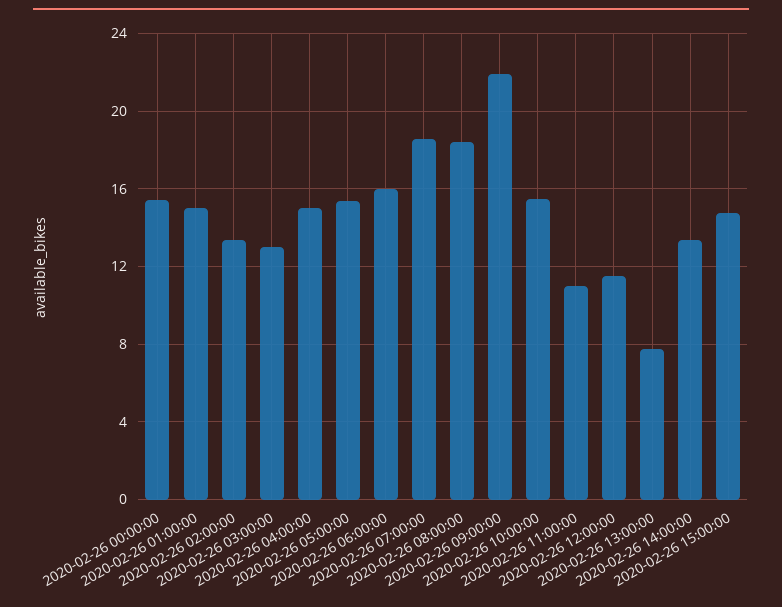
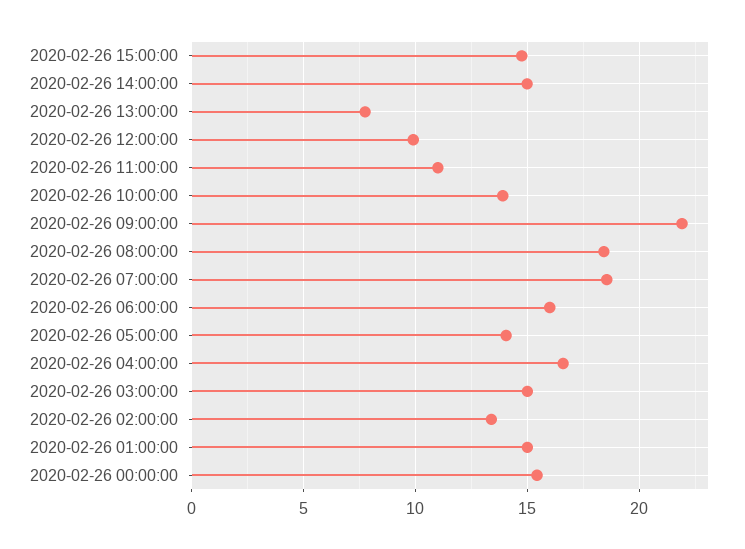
  {
    "2020-02-26 00:00:00": 15.5,
    "2020-02-26 01:00:00": 15,
    "2020-02-26 02:00:00": 13.5,
-   "2020-02-26 03:00:00": 13,
+   "2020-02-26 03:00:00": 15,
-   "2020-02-26 04:00:00": 15,
+   "2020-02-26 04:00:00": 16.5,
-   "2020-02-26 05:00:00": 15.5,
+   "2020-02-26 05:00:00": 14,
    "2020-02-26 06:00:00": 16,
    "2020-02-26 07:00:00": 18.5,
    "2020-02-26 08:00:00": 18.5,
    "2020-02-26 09:00:00": 22,
-   "2020-02-26 10:00:00": 15.5,
+   "2020-02-26 10:00:00": 14,
    "2020-02-26 11:00:00": 11,
-   "2020-02-26 12:00:00": 11.5,
+   "2020-02-26 12:00:00": 10,
    "2020-02-26 13:00:00": 8,
-   "2020-02-26 14:00:00": 13.5,
+   "2020-02-26 14:00:00": 15,
    "2020-02-26 15:00:00": 15
  }

